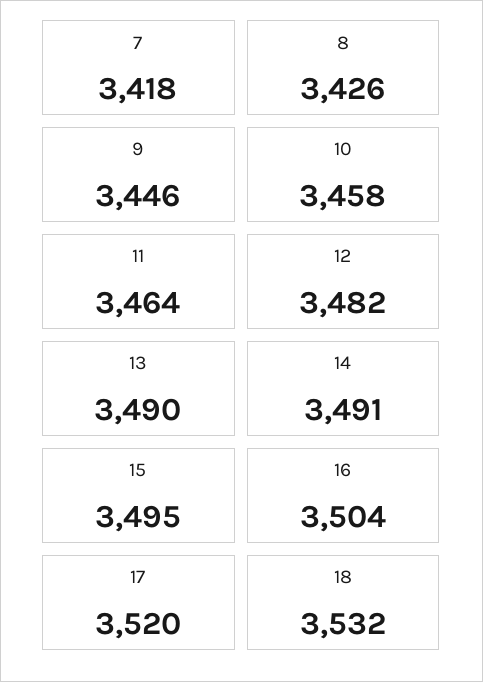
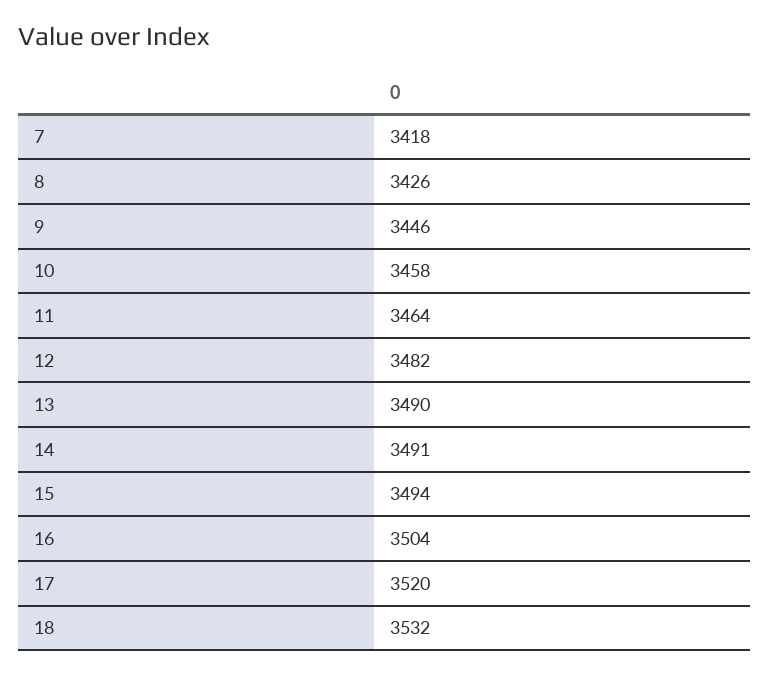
  {
    "7": 3418,
    "8": 3426,
    "9": 3446,
    "10": 3458,
    "11": 3464,
    "12": 3482,
    "13": 3490,
    "14": 3491,
-   "15": 3495,
+   "15": 3494,
    "16": 3504,
    "17": 3520,
    "18": 3532
  }

